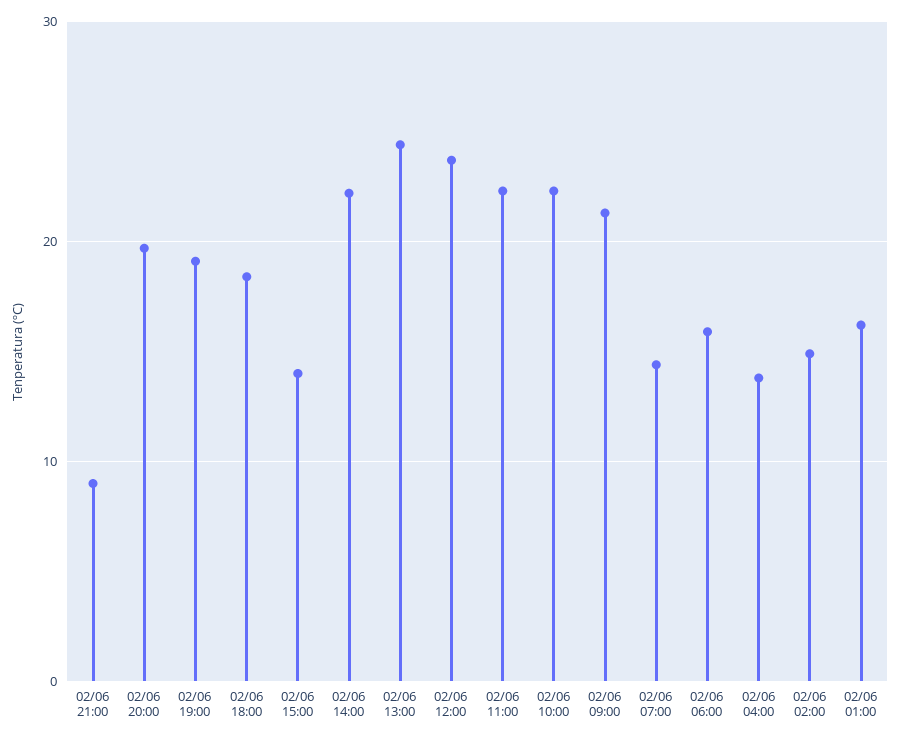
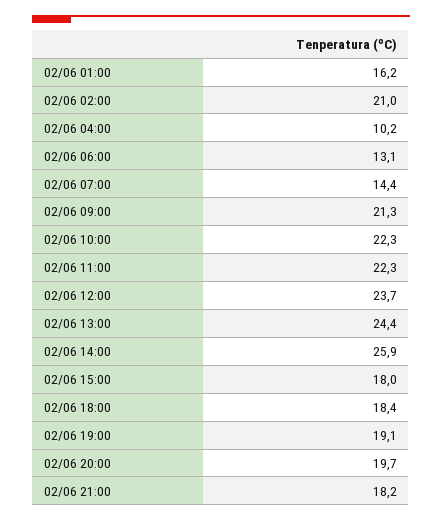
  {
-   "02/06 21:00": 9,
+   "02/06 21:00": 18.2,
    "02/06 20:00": 19.7,
    "02/06 19:00": 19.1,
    "02/06 18:00": 18.4,
-   "02/06 15:00": 14,
+   "02/06 15:00": 18,
-   "02/06 14:00": 22,
+   "02/06 14:00": 25.9,
    "02/06 13:00": 24.4,
    "02/06 12:00": 23.7,
    "02/06 11:00": 22.3,
    "02/06 10:00": 22.3,
    "02/06 09:00": 21.3,
    "02/06 07:00": 14.4,
-   "02/06 06:00": 16,
+   "02/06 06:00": 13.1,
-   "02/06 04:00": 14,
+   "02/06 04:00": 10.2,
-   "02/06 02:00": 15,
+   "02/06 02:00": 21,
    "02/06 01:00": 16.2
  }

